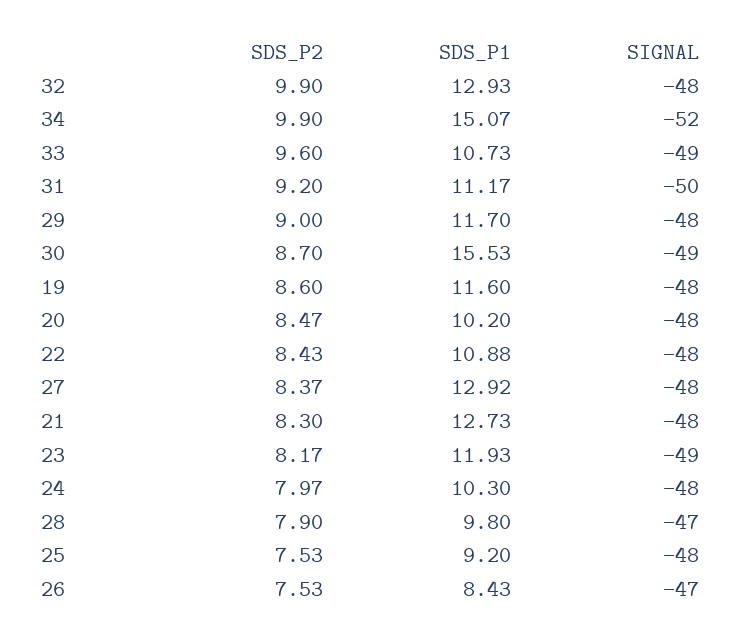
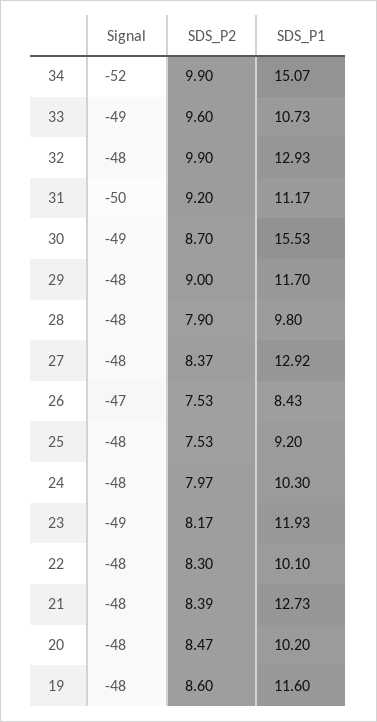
  {
    "SDS_P2": {
      "32": 9.9,
      "34": 9.9,
      "33": 9.6,
      "31": 9.2,
      "29": 9,
      "30": 8.7,
      "19": 8.6,
      "20": 8.47,
-     "22": 8.43,
+     "22": 8.3,
      "27": 8.37,
-     "21": 8.3,
+     "21": 8.39,
      "23": 8.17,
      "24": 7.97,
      "28": 7.9,
      "25": 7.53,
      "26": 7.53
    },
    "SDS_P1": {
      "32": 12.93,
      "34": 15.07,
      "33": 10.73,
      "31": 11.17,
      "29": 11.7,
      "30": 15.53,
      "19": 11.6,
      "20": 10.2,
-     "22": 10.88,
+     "22": 10.1,
      "27": 12.92,
      "21": 12.73,
      "23": 11.93,
      "24": 10.3,
      "28": 9.8,
      "25": 9.2,
      "26": 8.43
    },
    "SIGNAL": {
      "32": -48,
      "34": -52,
      "33": -49,
      "31": -50,
      "29": -48,
      "30": -49,
      "19": -48,
      "20": -48,
      "22": -48,
      "27": -48,
      "21": -48,
      "23": -49,
      "24": -48,
-     "28": -47,
+     "28": -48,
      "25": -48,
      "26": -47
    }
  }

